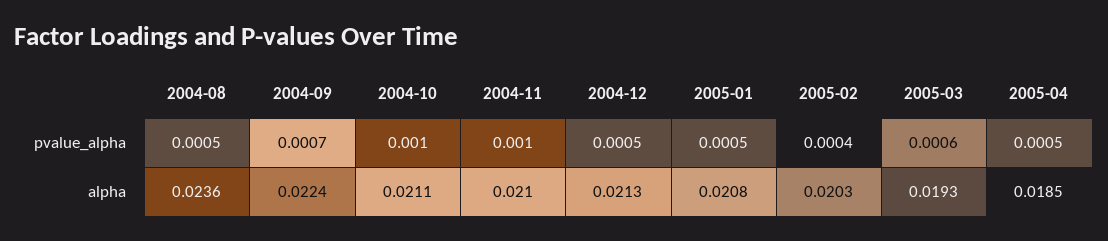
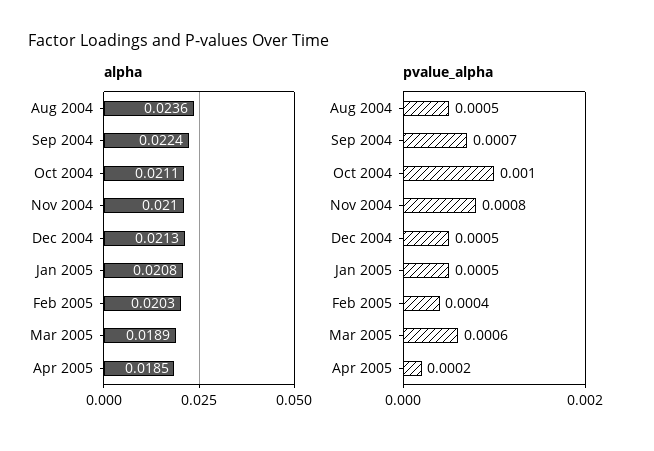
  {
    "pvalue_alpha": {
      "2004-08": 0.0005,
      "2004-09": 0.0007,
      "2004-10": 0.001,
-     "2004-11": 0.001,
+     "2004-11": 0.0008,
      "2004-12": 0.0005,
      "2005-01": 0.0005,
      "2005-02": 0.0004,
      "2005-03": 0.0006,
-     "2005-04": 0.0005
+     "2005-04": 0.0002
    },
    "alpha": {
      "2004-08": 0.0236,
      "2004-09": 0.0224,
      "2004-10": 0.0211,
      "2004-11": 0.021,
      "2004-12": 0.0213,
      "2005-01": 0.0208,
      "2005-02": 0.0203,
-     "2005-03": 0.0193,
+     "2005-03": 0.0189,
      "2005-04": 0.0185
    }
  }

